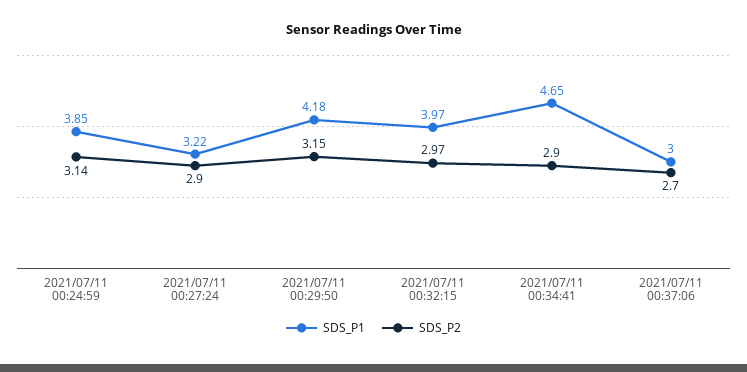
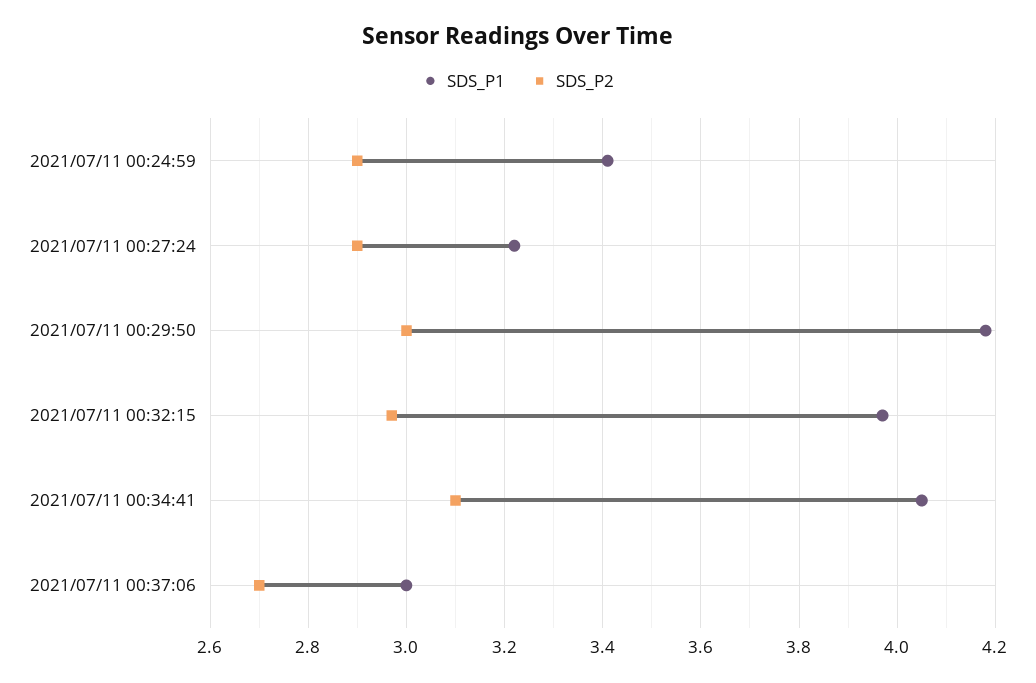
  {
    "SDS_P1": {
-     "2021/07/11 00:24:59": 3.85,
+     "2021/07/11 00:24:59": 3.4,
      "2021/07/11 00:27:24": 3.22,
      "2021/07/11 00:29:50": 4.18,
      "2021/07/11 00:32:15": 3.97,
-     "2021/07/11 00:34:41": 4.65,
+     "2021/07/11 00:34:41": 4.05,
      "2021/07/11 00:37:06": 3
    },
    "SDS_P2": {
-     "2021/07/11 00:24:59": 3.14,
+     "2021/07/11 00:24:59": 2.9,
      "2021/07/11 00:27:24": 2.9,
-     "2021/07/11 00:29:50": 3.15,
+     "2021/07/11 00:29:50": 3,
      "2021/07/11 00:32:15": 2.97,
-     "2021/07/11 00:34:41": 2.9,
+     "2021/07/11 00:34:41": 3.1,
      "2021/07/11 00:37:06": 2.7
    }
  }

